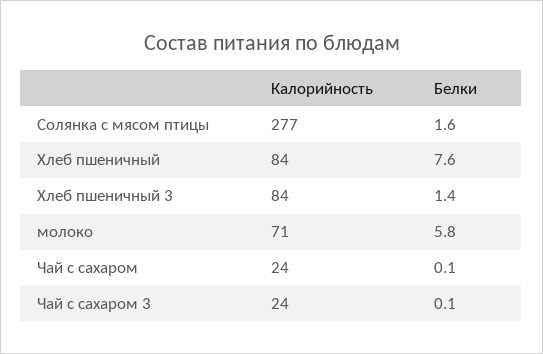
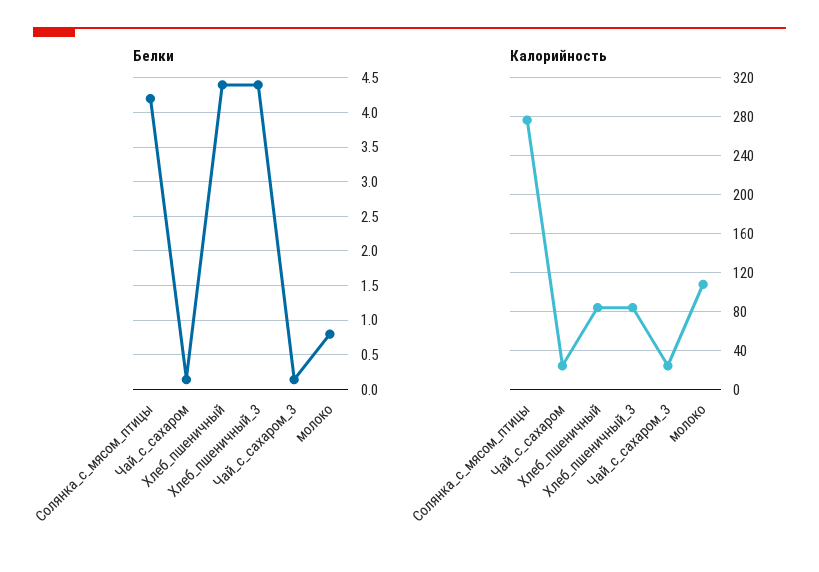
  {
    "Калорийность": {
      "Солянка с мясом птицы": 277,
      "Хлеб пшеничный": 84,
      "Хлеб пшеничный 3": 84,
-     "молоко": 71,
+     "молоко": 110,
      "Чай с сахаром": 24,
      "Чай с сахаром 3": 24
    },
    "Белки": {
-     "Солянка с мясом птицы": 1.6,
+     "Солянка с мясом птицы": 4.2,
-     "Хлеб пшеничный": 7.6,
+     "Хлеб пшеничный": 4.4,
-     "Хлеб пшеничный 3": 1.4,
+     "Хлеб пшеничный 3": 4.4,
-     "молоко": 5.8,
+     "молоко": 0.8,
      "Чай с сахаром": 0.1,
      "Чай с сахаром 3": 0.1
    }
  }

